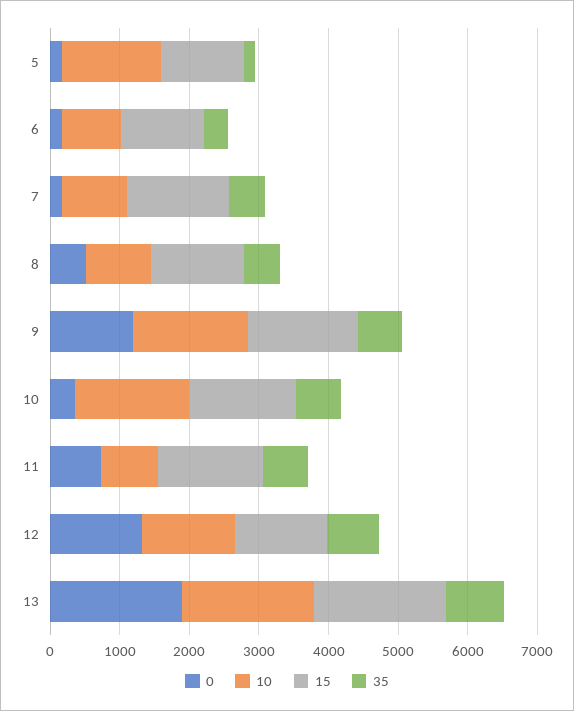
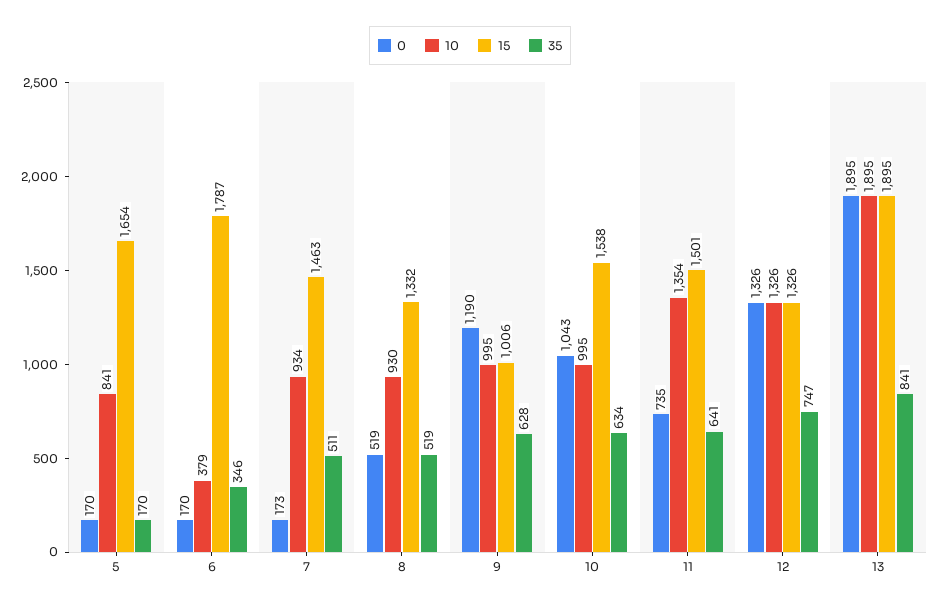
  {
    "0": {
      "5": 170,
      "6": 170,
      "7": 173,
      "8": 519,
      "9": 1190,
-     "10": 400,
+     "10": 1043,
      "11": 735,
      "12": 1326,
      "13": 1895
    },
    "10": {
-     "5": 1400,
+     "5": 841,
-     "6": 800,
+     "6": 379,
      "7": 934,
      "8": 930,
-     "9": 1600,
+     "9": 995,
-     "10": 1600,
+     "10": 995,
-     "11": 800,
+     "11": 1354,
      "12": 1326,
      "13": 1895
    },
    "15": {
-     "5": 1200,
+     "5": 1654,
-     "6": 1200,
+     "6": 1787,
      "7": 1463,
      "8": 1332,
-     "9": 1600,
+     "9": 1006,
      "10": 1538,
      "11": 1501,
      "12": 1326,
      "13": 1895
    },
    "35": {
      "5": 170,
      "6": 346,
      "7": 511,
      "8": 519,
      "9": 628,
      "10": 634,
      "11": 641,
      "12": 747,
      "13": 841
    }
  }

